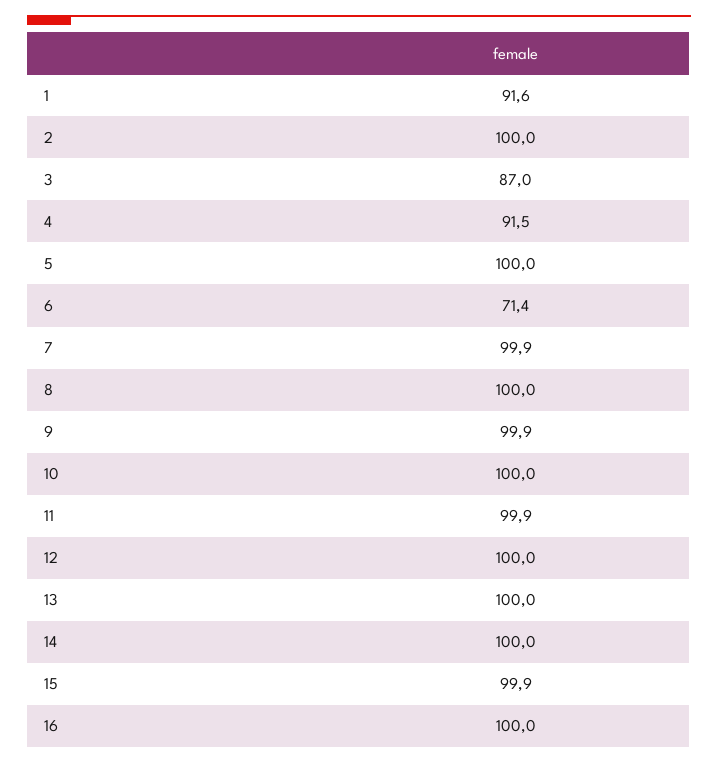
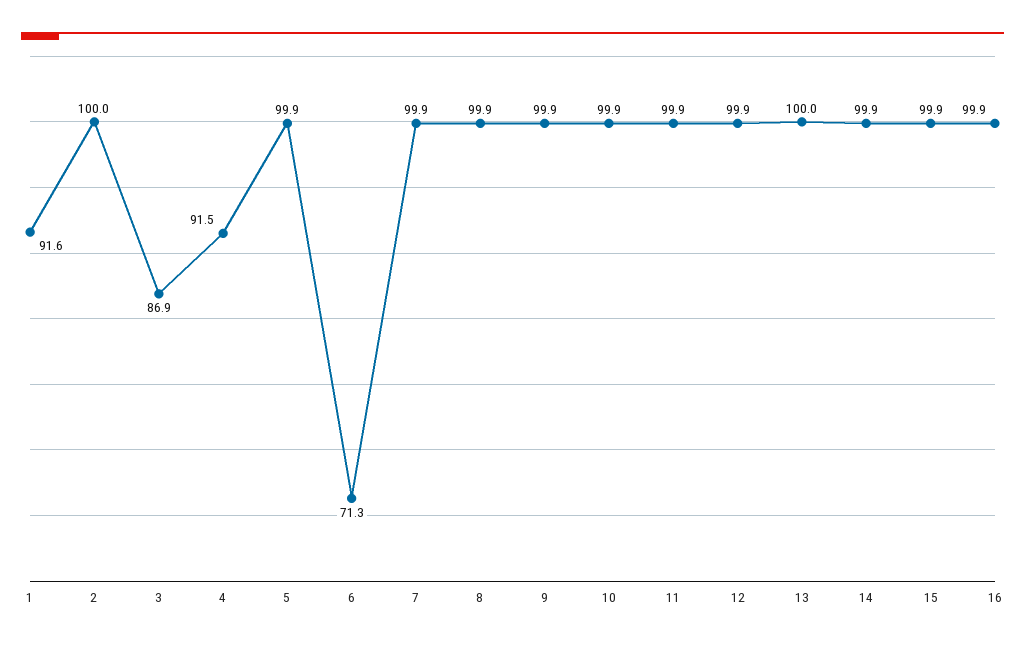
  {
    "1": 91.6,
    "2": 100,
-   "3": 87,
+   "3": 86.9,
    "4": 91.5,
-   "5": 100,
+   "5": 99.9,
-   "6": 71.4,
+   "6": 71.3,
    "7": 99.9,
-   "8": 100,
+   "8": 99.9,
    "9": 99.9,
-   "10": 100,
+   "10": 99.9,
    "11": 99.9,
-   "12": 100,
+   "12": 99.9,
    "13": 100,
-   "14": 100,
+   "14": 99.9,
    "15": 99.9,
-   "16": 100
+   "16": 99.9
  }

